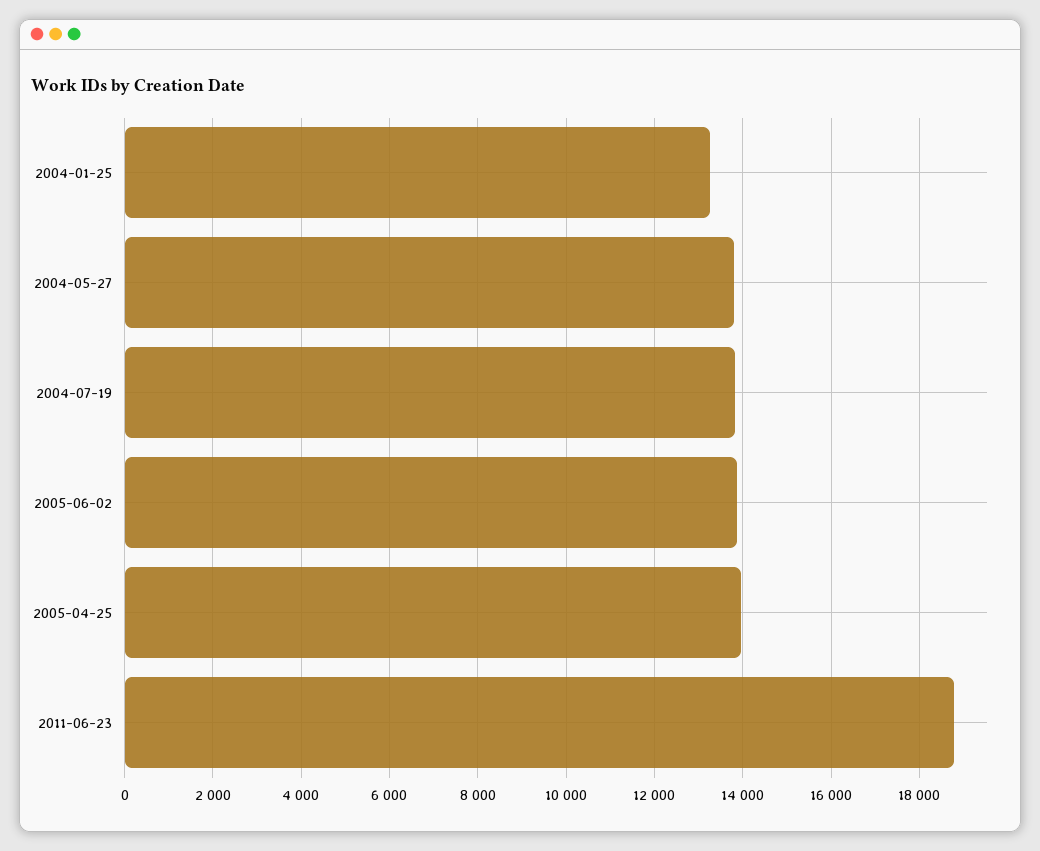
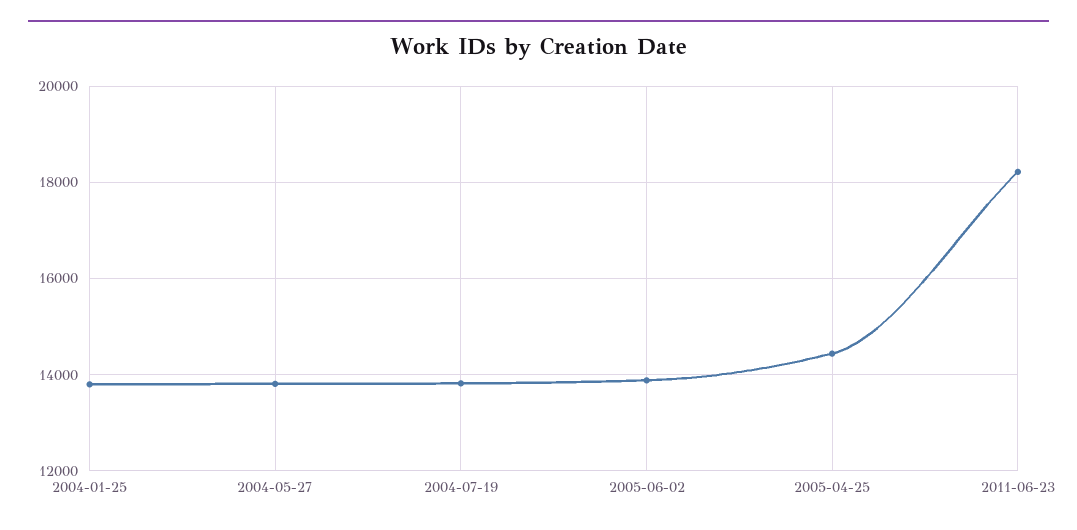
  {
-   "2004-01-25": 13200,
+   "2004-01-25": 13800,
    "2004-05-27": 13800,
    "2004-07-19": 13800,
    "2005-06-02": 13800,
-   "2005-04-25": 14000,
+   "2005-04-25": 14400,
-   "2011-06-23": 18800
+   "2011-06-23": 18200
  }

